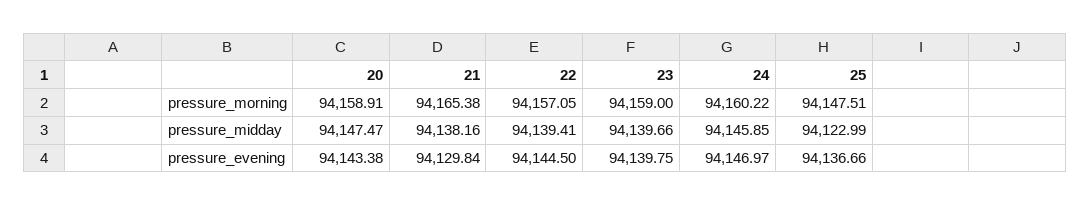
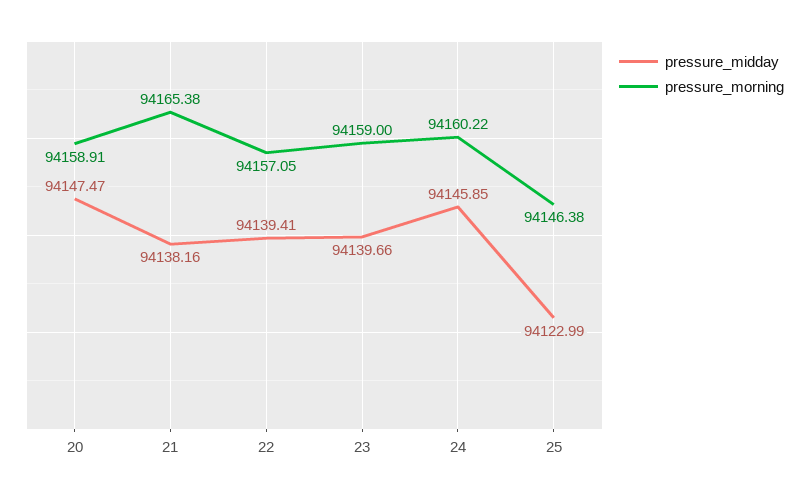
  {
    "pressure_morning": {
      "20": 94158.91,
      "21": 94165.38,
      "22": 94157.05,
      "23": 94159,
      "24": 94160.22,
-     "25": 94147.51
+     "25": 94146.38
    },
    "pressure_midday": {
      "20": 94147.47,
      "21": 94138.16,
      "22": 94139.41,
      "23": 94139.66,
      "24": 94145.85,
      "25": 94122.99
-   },
+   }
-   "pressure_evening": {
-     "20": 94143.38,
-     "21": 94129.84,
-     "22": 94144.5,
-     "23": 94139.75,
-     "24": 94146.97,
-     "25": 94136.66
-   }
  }

